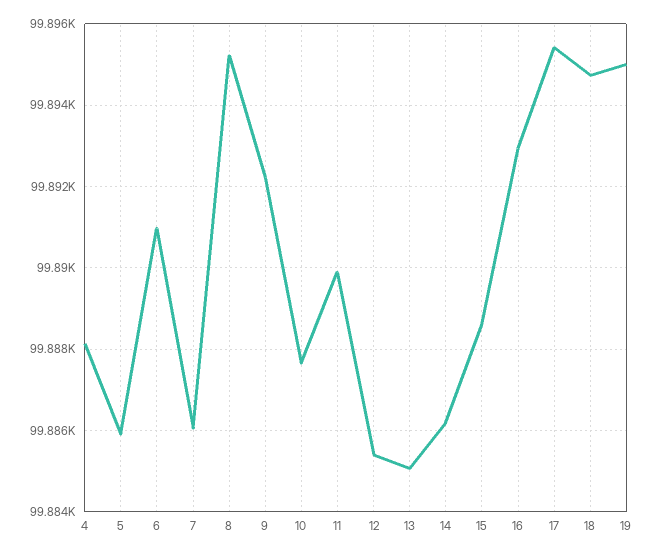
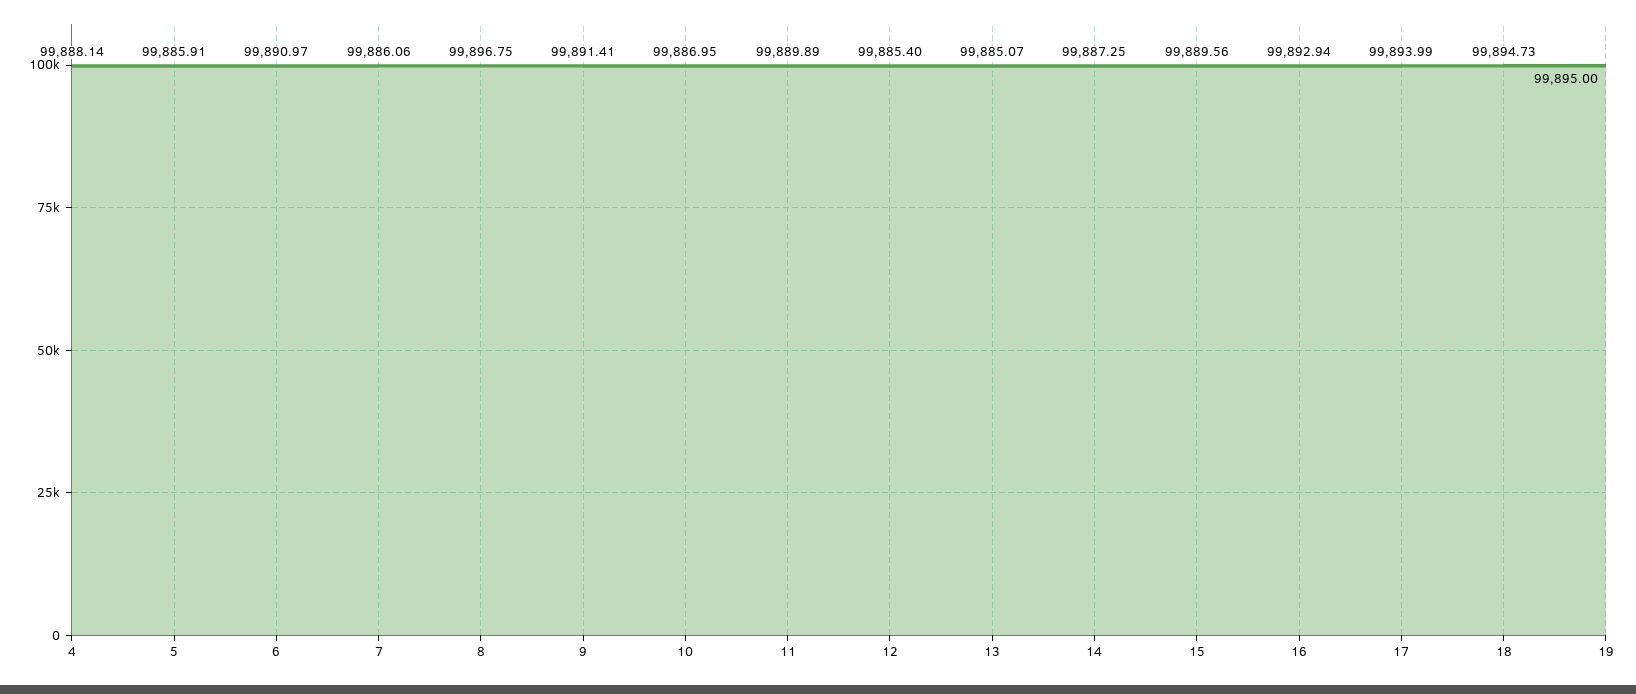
  {
    "4": 99888.14,
    "5": 99885.91,
    "6": 99890.97,
    "7": 99886.06,
-   "8": 99895.2,
+   "8": 99896.75,
-   "9": 99892.2,
+   "9": 99891.41,
-   "10": 99887.6,
+   "10": 99886.95,
    "11": 99889.89,
    "12": 99885.4,
    "13": 99885.07,
-   "14": 99886.2,
+   "14": 99887.25,
-   "15": 99888.6,
+   "15": 99889.56,
    "16": 99892.94,
-   "17": 99895.4,
+   "17": 99893.99,
    "18": 99894.73,
    "19": 99895
  }

